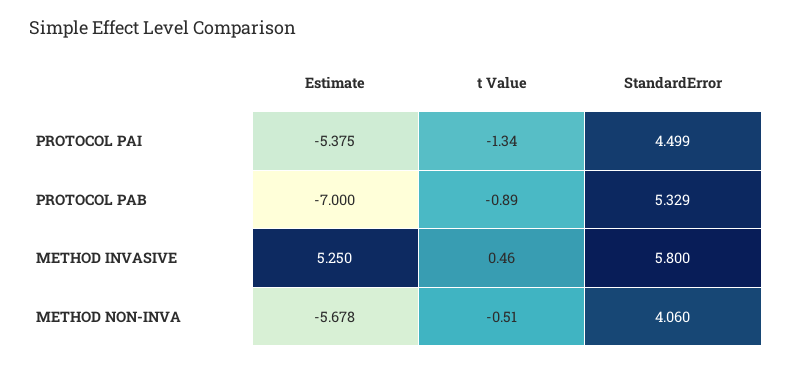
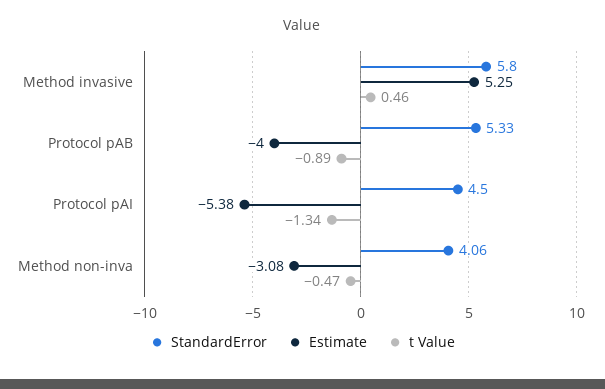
  {
    "Estimate": {
      "PROTOCOL PAI": -5.375,
-     "PROTOCOL PAB": -7,
+     "PROTOCOL PAB": -4,
      "METHOD INVASIVE": 5.25,
-     "METHOD NON-INVA": -5.678
+     "METHOD NON-INVA": -3.08
    },
    "t Value": {
      "PROTOCOL PAI": -1.34,
      "PROTOCOL PAB": -0.89,
      "METHOD INVASIVE": 0.46,
-     "METHOD NON-INVA": -0.51
+     "METHOD NON-INVA": -0.47
    },
    "StandardError": {
      "PROTOCOL PAI": 4.499,
      "PROTOCOL PAB": 5.329,
      "METHOD INVASIVE": 5.8,
      "METHOD NON-INVA": 4.06
    }
  }

